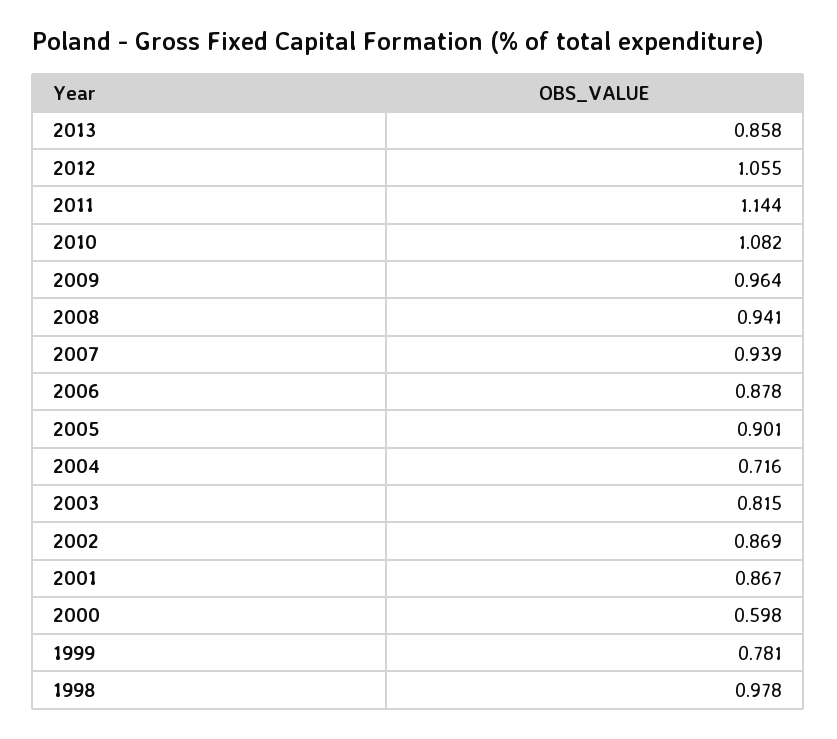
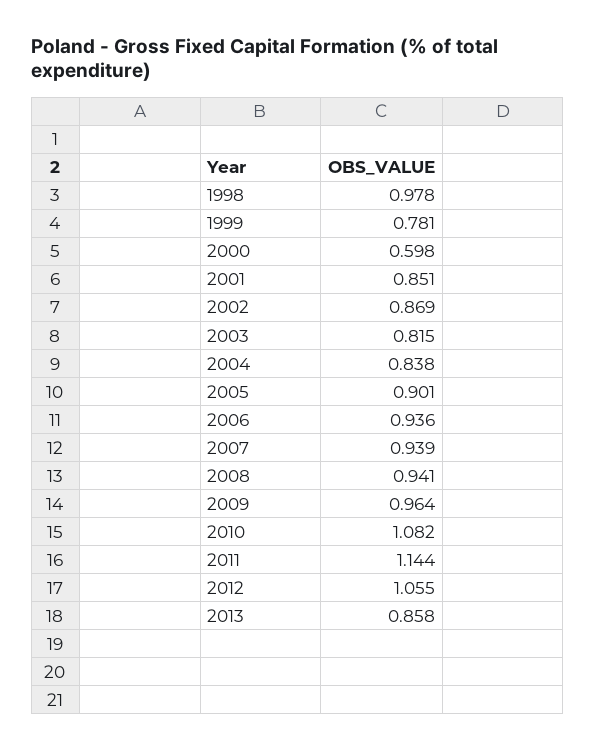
  {
    "2013": 0.858,
    "2012": 1.055,
    "2011": 1.144,
    "2010": 1.082,
    "2009": 0.964,
    "2008": 0.941,
    "2007": 0.939,
-   "2006": 0.878,
+   "2006": 0.936,
    "2005": 0.901,
-   "2004": 0.716,
+   "2004": 0.838,
    "2003": 0.815,
    "2002": 0.869,
-   "2001": 0.867,
+   "2001": 0.851,
    "2000": 0.598,
    "1999": 0.781,
    "1998": 0.978
  }

